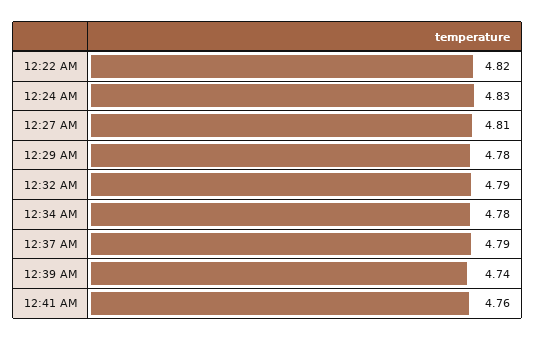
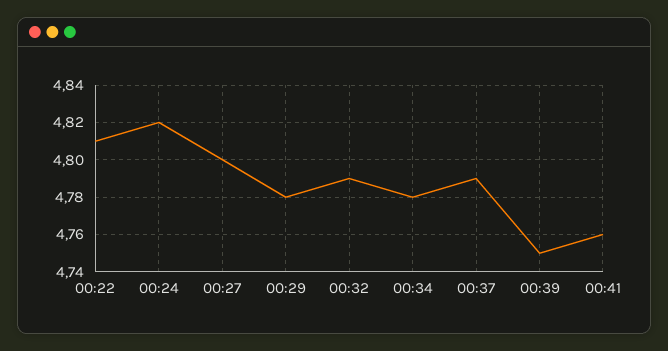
  {
-   "12:22 AM": 4.82,
+   "12:22 AM": 4.81,
-   "12:24 AM": 4.83,
+   "12:24 AM": 4.82,
-   "12:27 AM": 4.81,
+   "12:27 AM": 4.8,
    "12:29 AM": 4.78,
    "12:32 AM": 4.79,
    "12:34 AM": 4.78,
    "12:37 AM": 4.79,
-   "12:39 AM": 4.74,
+   "12:39 AM": 4.75,
    "12:41 AM": 4.76
  }

